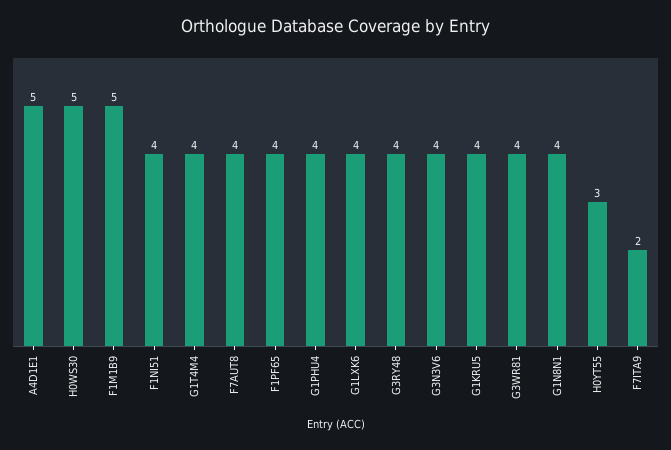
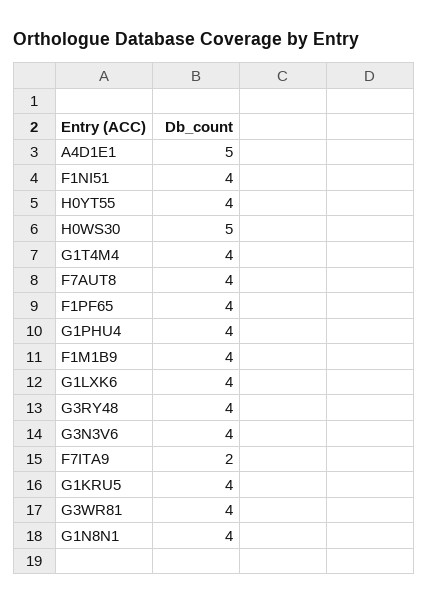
  {
    "A4D1E1": 5,
    "H0WS30": 5,
-   "F1M1B9": 5,
+   "F1M1B9": 4,
    "F1NI51": 4,
    "G1T4M4": 4,
    "F7AUT8": 4,
    "F1PF65": 4,
    "G1PHU4": 4,
    "G1LXK6": 4,
    "G3RY48": 4,
    "G3N3V6": 4,
    "G1KRU5": 4,
    "G3WR81": 4,
    "G1N8N1": 4,
-   "H0YT55": 3,
+   "H0YT55": 4,
    "F7ITA9": 2
  }

